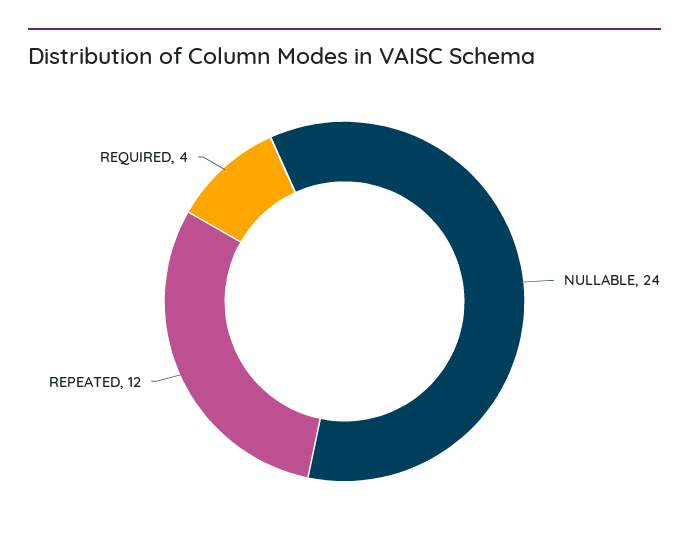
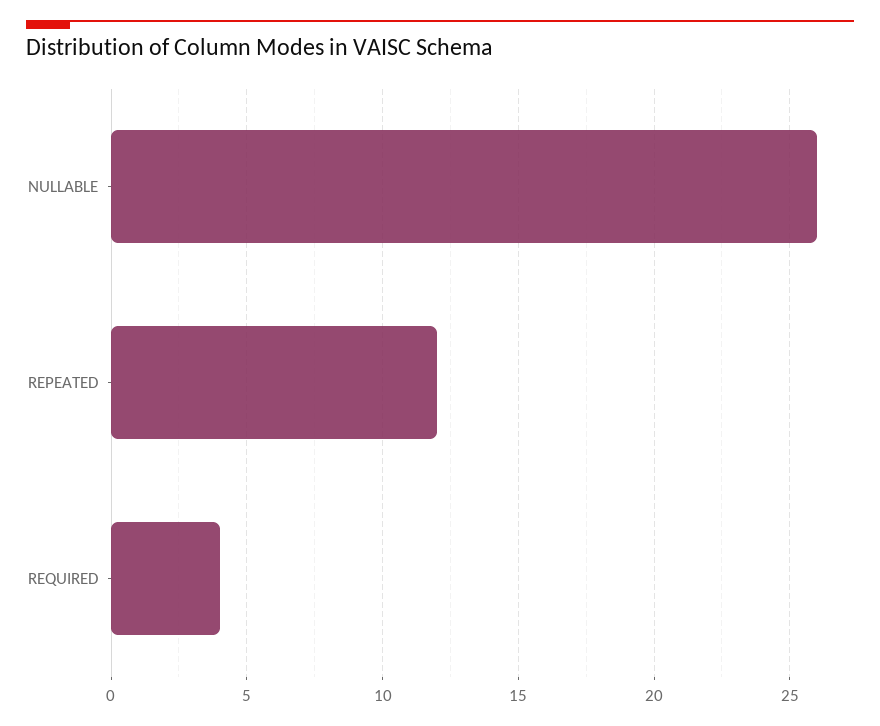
  {
-   "NULLABLE": 24,
+   "NULLABLE": 26,
    "REPEATED": 12,
    "REQUIRED": 4
  }

